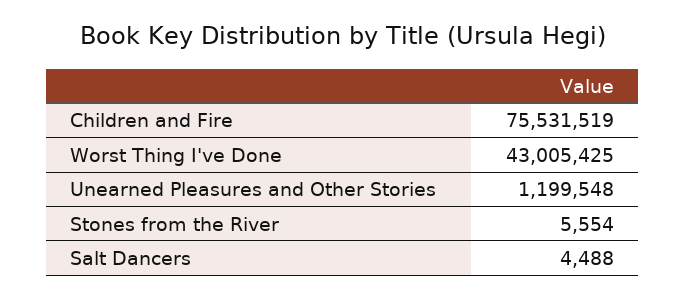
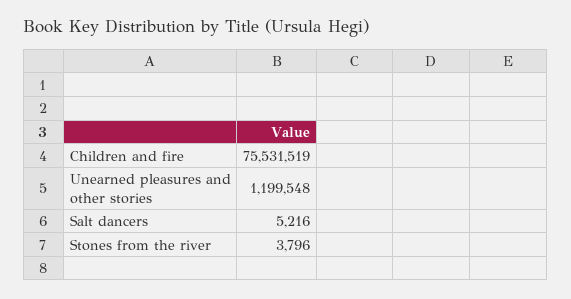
  {
    "Children and Fire": 75531519,
-   "Worst Thing I've Done": 43005425,
    "Unearned Pleasures and Other Stories": 1199548,
-   "Stones from the River": 5554,
+   "Stones from the River": 3796,
-   "Salt Dancers": 4488
+   "Salt Dancers": 5216
  }

